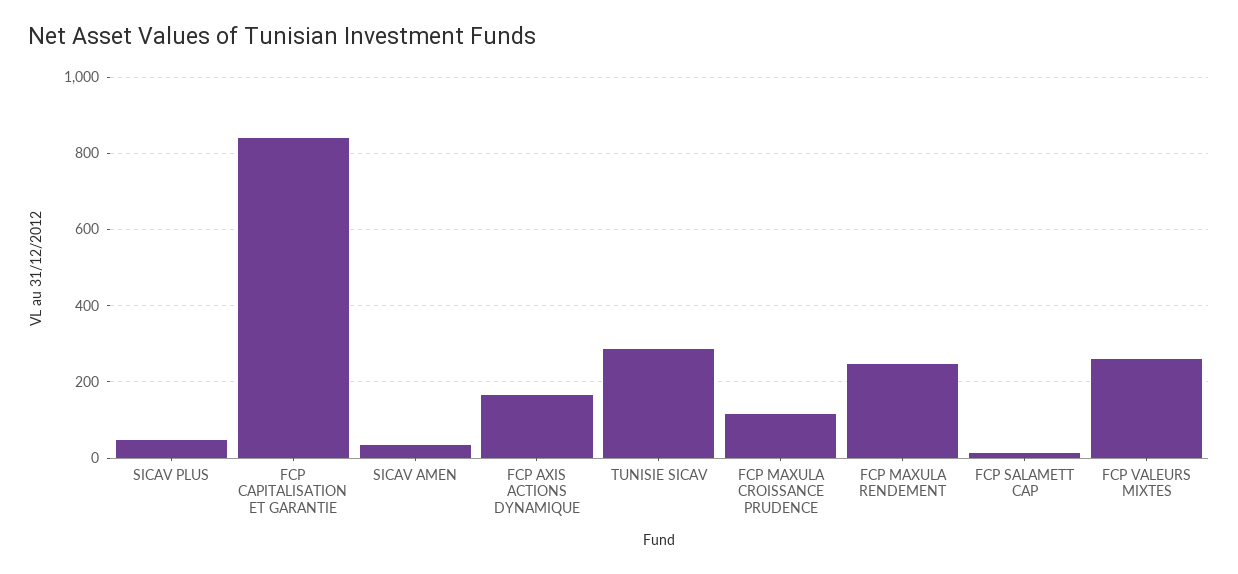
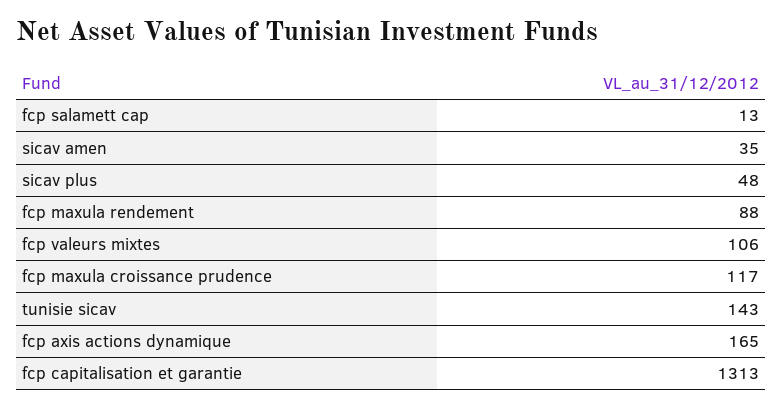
  {
    "SICAV PLUS": 48,
-   "FCP CAPITALISATION ET GARANTIE": 840,
+   "FCP CAPITALISATION ET GARANTIE": 1313,
    "SICAV AMEN": 35,
    "FCP AXIS ACTIONS DYNAMIQUE": 165,
-   "TUNISIE SICAV": 280,
+   "TUNISIE SICAV": 143,
    "FCP MAXULA CROISSANCE PRUDENCE": 117,
-   "FCP MAXULA RENDEMENT": 240,
+   "FCP MAXULA RENDEMENT": 88,
    "FCP SALAMETT CAP": 13,
-   "FCP VALEURS MIXTES": 260
+   "FCP VALEURS MIXTES": 106
  }

